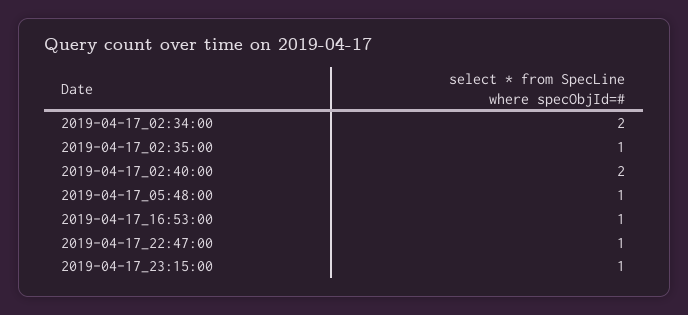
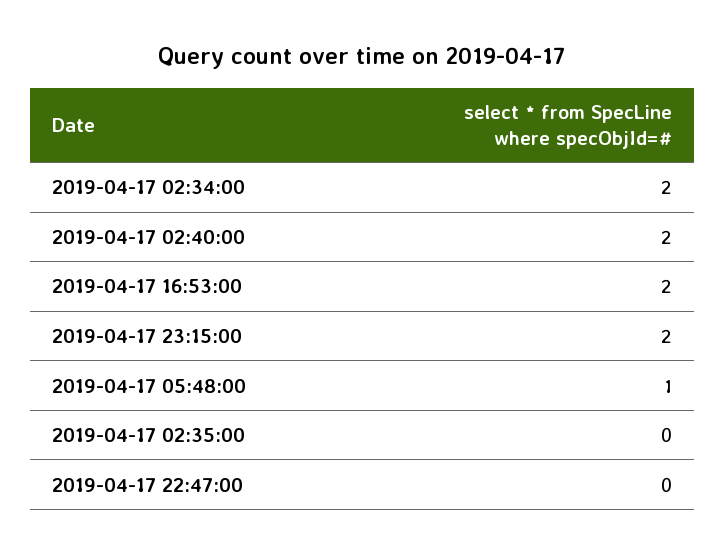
  {
    "2019-04-17_02:34:00": 2,
-   "2019-04-17_02:35:00": 1,
+   "2019-04-17_02:35:00": 0,
    "2019-04-17_02:40:00": 2,
    "2019-04-17_05:48:00": 1,
-   "2019-04-17_16:53:00": 1,
+   "2019-04-17_16:53:00": 2,
-   "2019-04-17_22:47:00": 1,
+   "2019-04-17_22:47:00": 0,
-   "2019-04-17_23:15:00": 1
+   "2019-04-17_23:15:00": 2
  }

